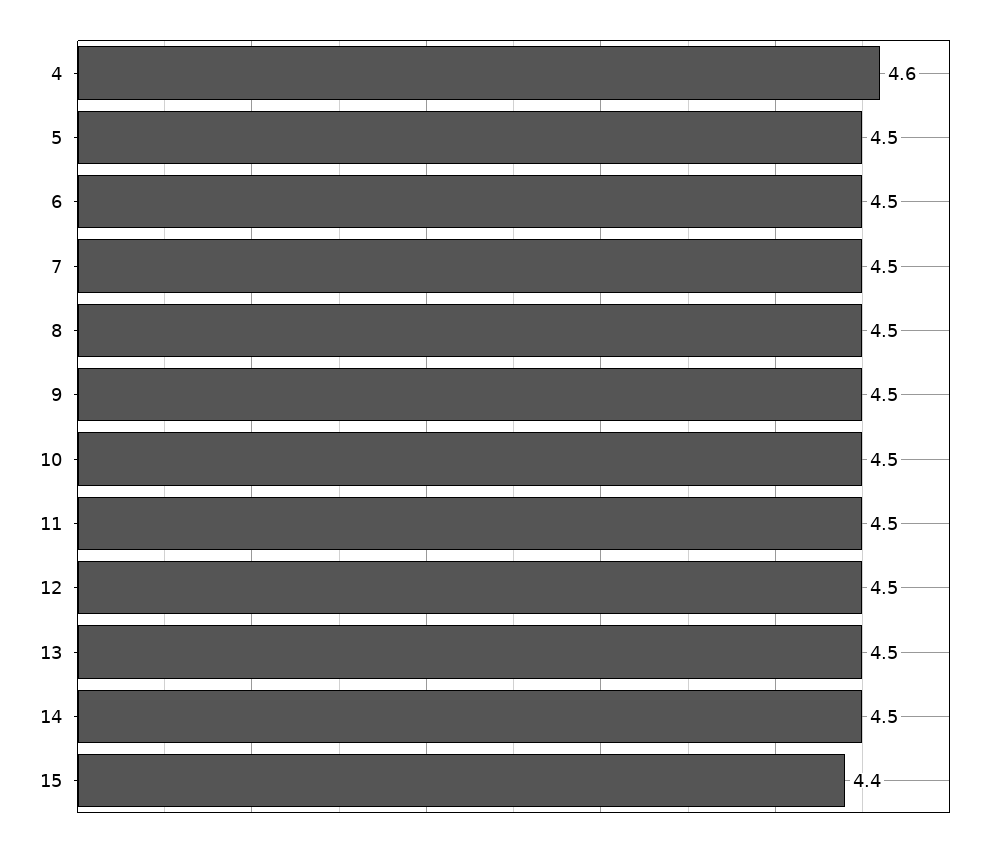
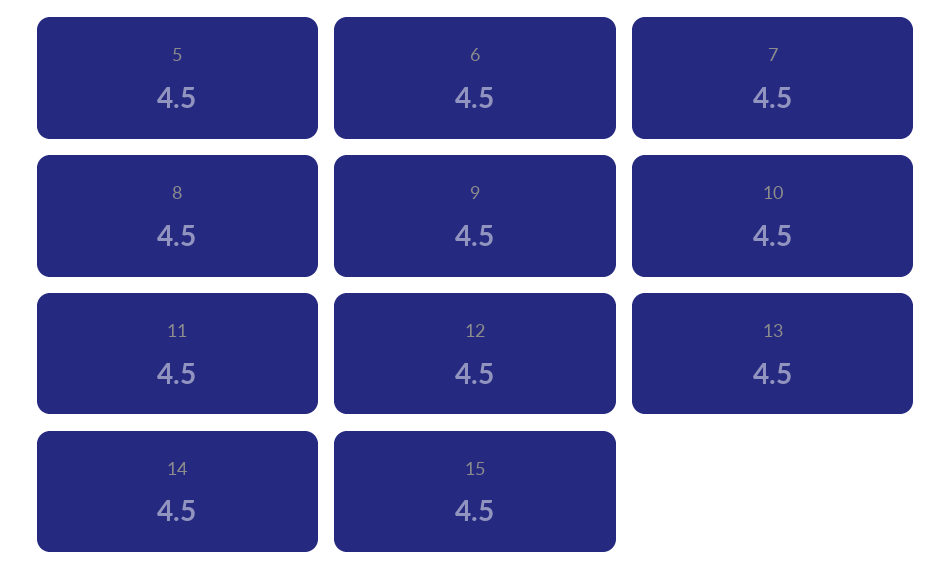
  {
-   "4": 4.6,
    "5": 4.5,
    "6": 4.5,
    "7": 4.5,
    "8": 4.5,
    "9": 4.5,
    "10": 4.5,
    "11": 4.5,
    "12": 4.5,
    "13": 4.5,
    "14": 4.5,
-   "15": 4.4
+   "15": 4.5
  }

